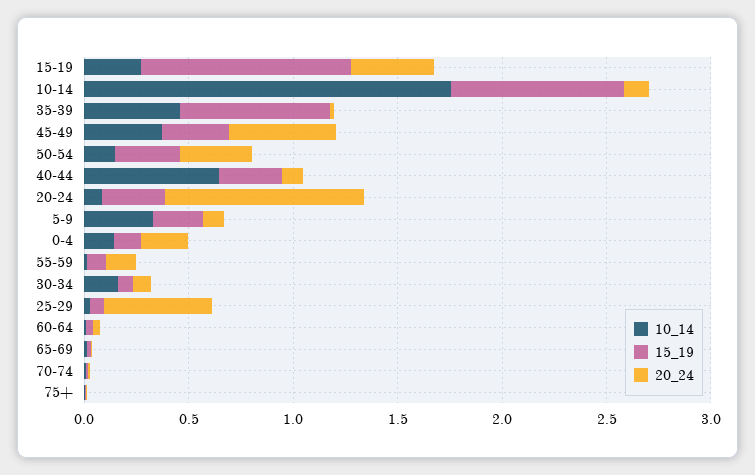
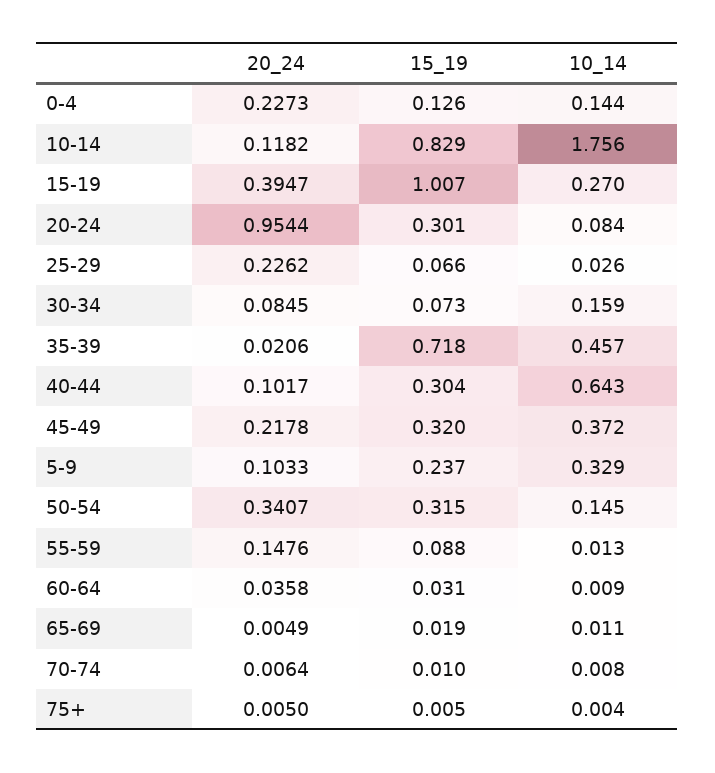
  {
    "10_14": {
      "15-19": 0.27,
      "10-14": 1.756,
      "35-39": 0.457,
      "45-49": 0.372,
      "50-54": 0.145,
      "40-44": 0.643,
      "20-24": 0.084,
      "5-9": 0.329,
      "0-4": 0.144,
      "55-59": 0.013,
      "30-34": 0.159,
      "25-29": 0.026,
      "60-64": 0.009,
      "65-69": 0.011,
      "70-74": 0.008,
      "75+": 0.004
    },
    "15_19": {
      "15-19": 1.007,
      "10-14": 0.829,
      "35-39": 0.718,
      "45-49": 0.32,
      "50-54": 0.315,
      "40-44": 0.304,
      "20-24": 0.301,
      "5-9": 0.237,
      "0-4": 0.126,
      "55-59": 0.088,
      "30-34": 0.073,
      "25-29": 0.066,
      "60-64": 0.031,
      "65-69": 0.019,
      "70-74": 0.01,
      "75+": 0.005
    },
    "20_24": {
      "15-19": 0.3947,
      "10-14": 0.1182,
      "35-39": 0.0206,
-     "45-49": 0.5,
+     "45-49": 0.2178,
      "50-54": 0.3407,
      "40-44": 0.1017,
      "20-24": 0.9544,
      "5-9": 0.1033,
      "0-4": 0.2273,
      "55-59": 0.1476,
      "30-34": 0.0845,
-     "25-29": 0.5,
+     "25-29": 0.2262,
      "60-64": 0.0358,
      "65-69": 0.0049,
      "70-74": 0.0064,
      "75+": 0.005
    }
  }

